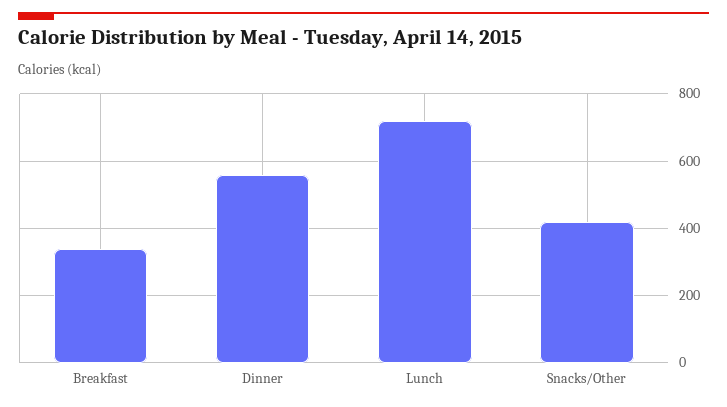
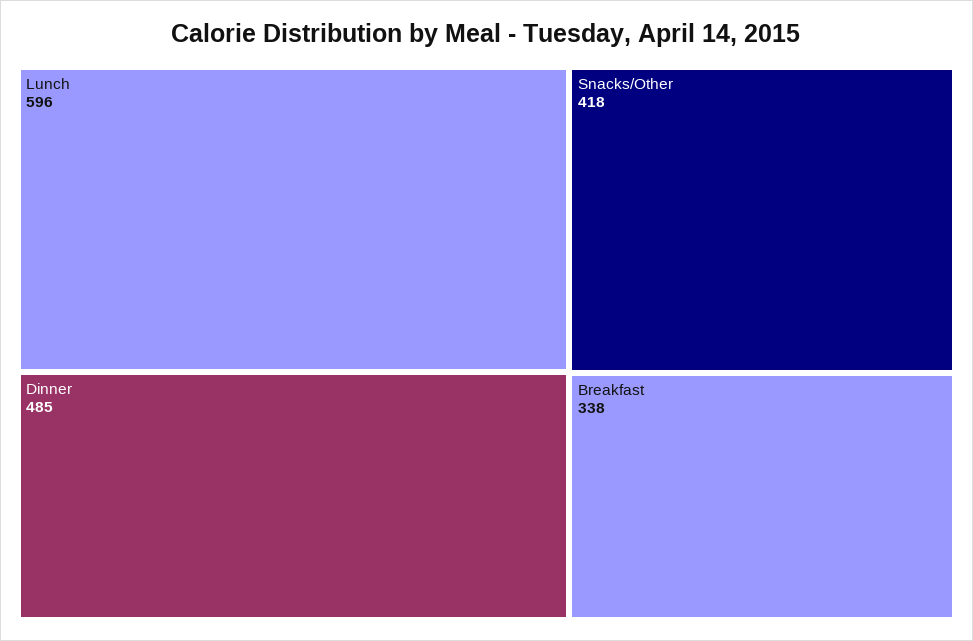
  {
    "Breakfast": 338,
-   "Dinner": 560,
+   "Dinner": 485,
-   "Lunch": 720,
+   "Lunch": 596,
    "Snacks/Other": 418
  }

